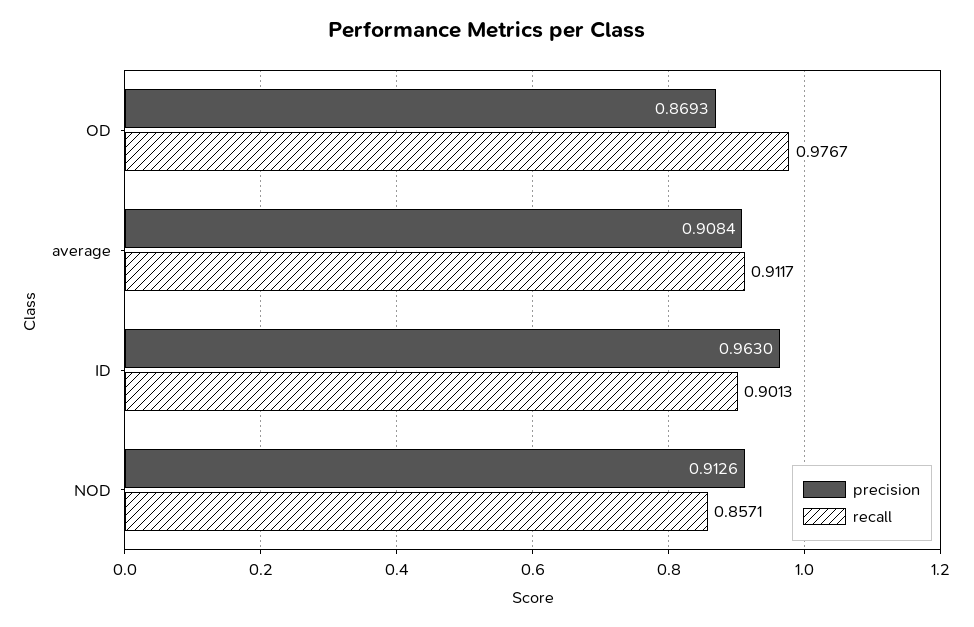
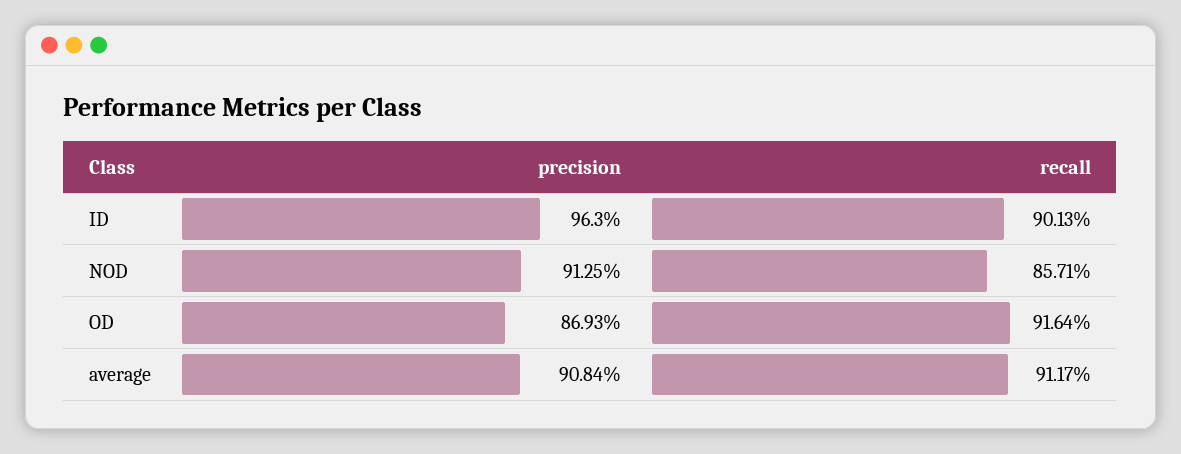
  {
    "precision": {
      "OD": 0.8693,
      "average": 0.9084,
      "ID": 0.963,
-     "NOD": 0.9126
+     "NOD": 0.9125
    },
    "recall": {
-     "OD": 0.9767,
+     "OD": 0.9164,
      "average": 0.9117,
      "ID": 0.9013,
      "NOD": 0.8571
    }
  }

